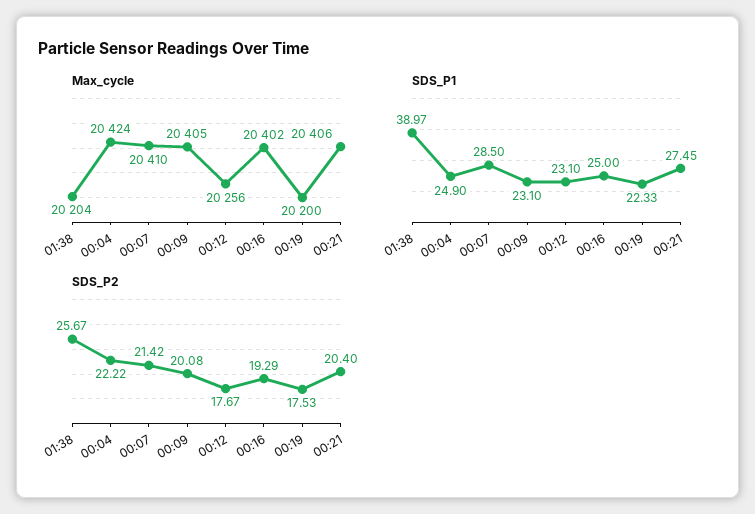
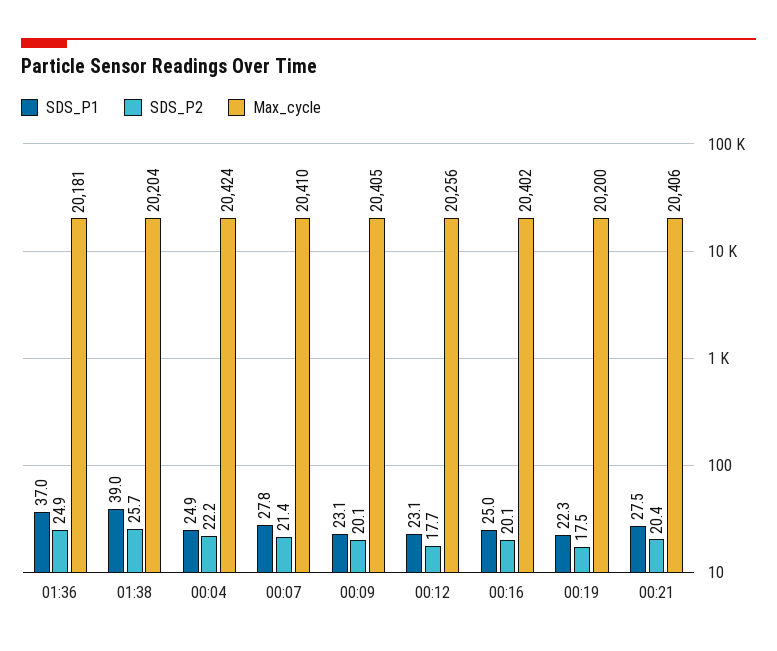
  {
    "Max_cycle": {
      "01:38": 20204,
      "00:04": 20424,
      "00:07": 20410,
      "00:09": 20405,
      "00:12": 20256,
      "00:16": 20402,
      "00:19": 20200,
-     "00:21": 20406
+     "00:21": 20406,
+     "01:36": 20181
    },
    "SDS_P1": {
      "01:38": 38.97,
      "00:04": 24.9,
-     "00:07": 28.5,
+     "00:07": 27.8,
      "00:09": 23.1,
      "00:12": 23.1,
      "00:16": 25,
      "00:19": 22.33,
-     "00:21": 27.45
+     "00:21": 27.45,
+     "01:36": 37
    },
    "SDS_P2": {
      "01:38": 25.67,
      "00:04": 22.22,
      "00:07": 21.42,
      "00:09": 20.08,
      "00:12": 17.67,
-     "00:16": 19.29,
+     "00:16": 20.1,
      "00:19": 17.53,
-     "00:21": 20.4
+     "00:21": 20.4,
+     "01:36": 24.9
    }
  }

